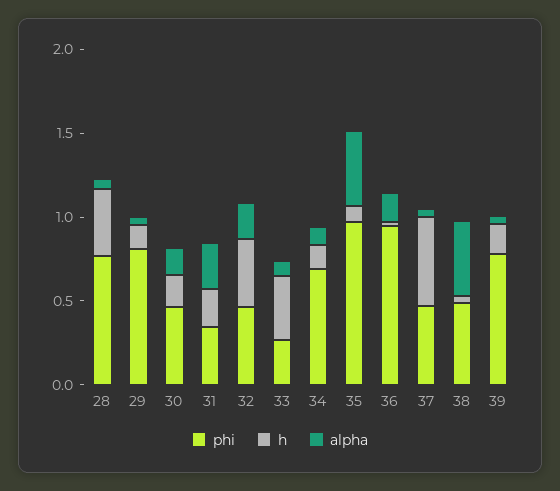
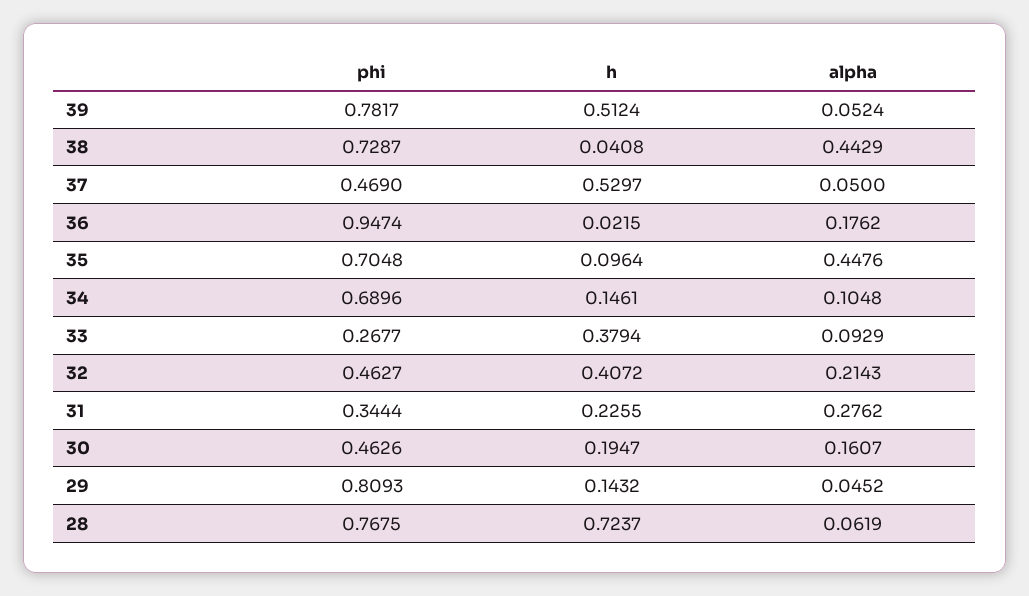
  {
    "phi": {
      "28": 0.7675,
      "29": 0.8093,
      "30": 0.4626,
      "31": 0.3444,
      "32": 0.4627,
      "33": 0.2677,
      "34": 0.6896,
-     "35": 1,
+     "35": 0.7048,
      "36": 0.9474,
      "37": 0.469,
-     "38": 0.5,
+     "38": 0.7287,
      "39": 0.7817
    },
    "h": {
-     "28": 0.4,
+     "28": 0.7237,
      "29": 0.1432,
      "30": 0.1947,
      "31": 0.2255,
      "32": 0.4072,
      "33": 0.3794,
      "34": 0.1461,
      "35": 0.0964,
      "36": 0.0215,
      "37": 0.5297,
      "38": 0.0408,
-     "39": 0.2
+     "39": 0.5124
    },
    "alpha": {
      "28": 0.0619,
      "29": 0.0452,
      "30": 0.1607,
      "31": 0.2762,
      "32": 0.2143,
      "33": 0.0929,
      "34": 0.1048,
      "35": 0.4476,
      "36": 0.1762,
      "37": 0.05,
      "38": 0.4429,
      "39": 0.0524
    }
  }

